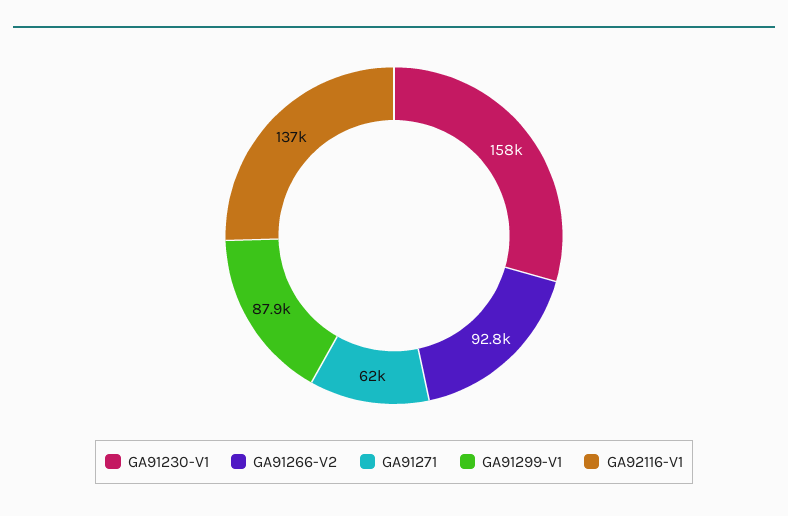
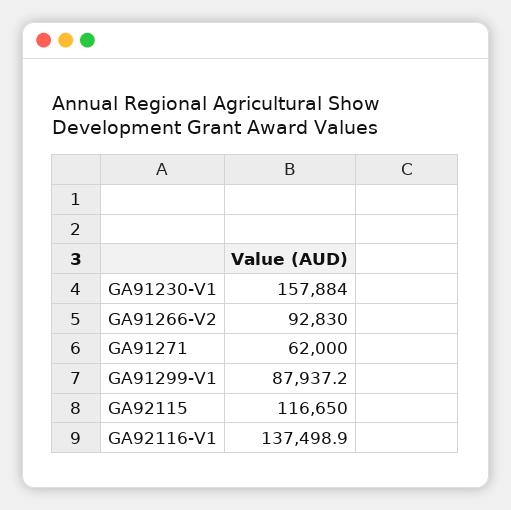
  {
    "GA91230-V1": 157884,
    "GA91266-V2": 92830,
    "GA91271": 62000,
    "GA91299-V1": 87937.2,
-   "GA92116-V1": 137498.9
+   "GA92116-V1": 137498.9,
+   "GA92115": 116650
  }

